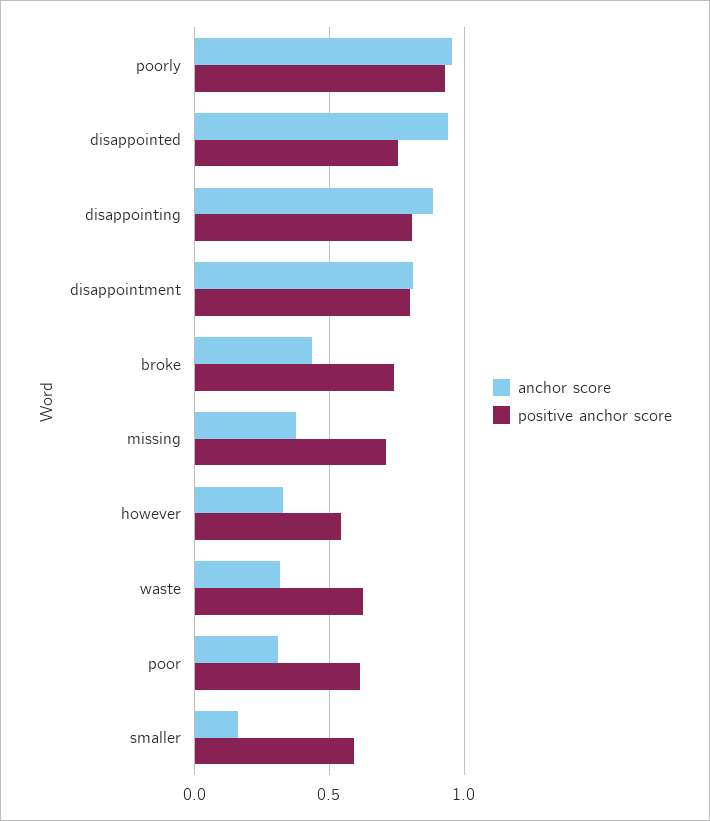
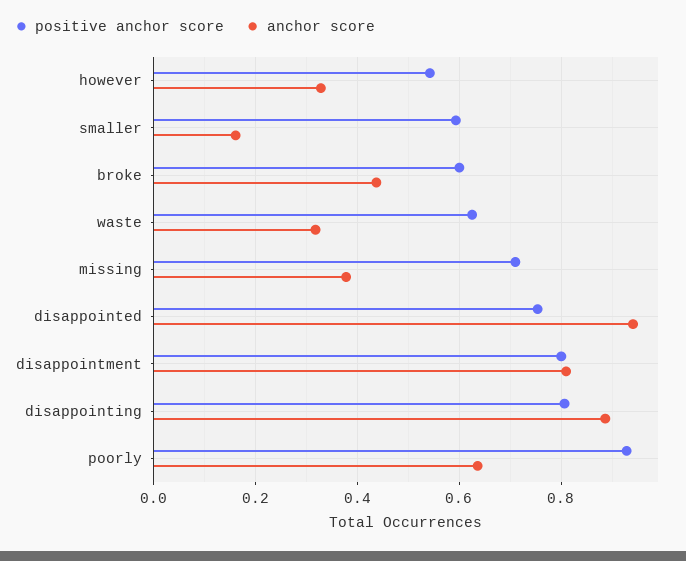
  {
    "anchor score": {
-     "poorly": 0.95,
+     "poorly": 0.64,
      "disappointed": 0.94,
      "disappointing": 0.88,
      "disappointment": 0.8,
      "broke": 0.44,
      "missing": 0.38,
      "however": 0.32,
      "waste": 0.32,
-     "poor": 0.3,
      "smaller": 0.16
    },
    "positive anchor score": {
      "poorly": 0.92,
      "disappointed": 0.76,
      "disappointing": 0.8,
      "disappointment": 0.8,
-     "broke": 0.75,
+     "broke": 0.6,
      "missing": 0.72,
      "however": 0.54,
      "waste": 0.62,
-     "poor": 0.6,
      "smaller": 0.6
    }
  }

